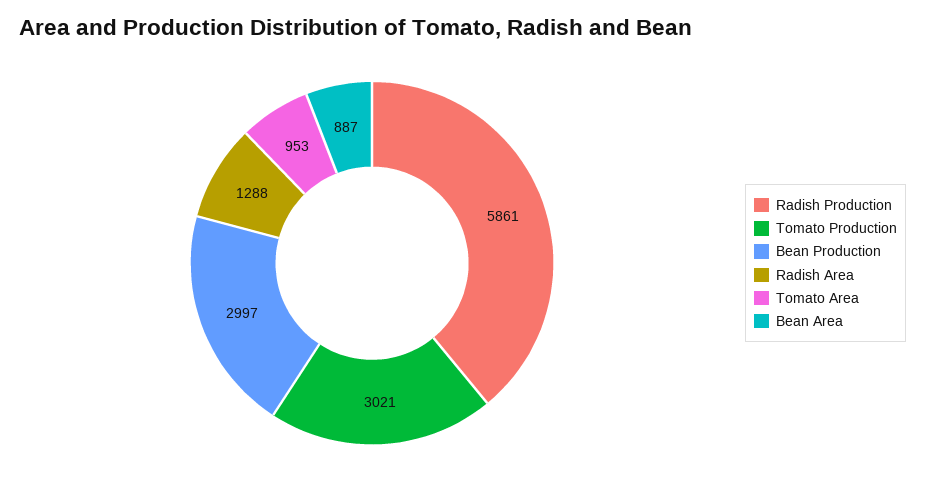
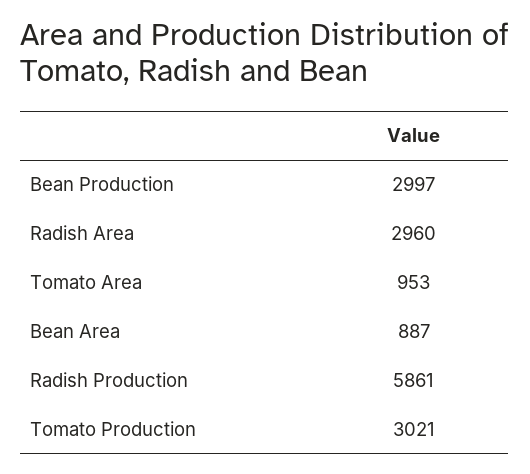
  {
    "Radish Production": 5861,
    "Tomato Production": 3021,
    "Bean Production": 2997,
-   "Radish Area": 1288,
+   "Radish Area": 2960,
    "Tomato Area": 953,
    "Bean Area": 887
  }

